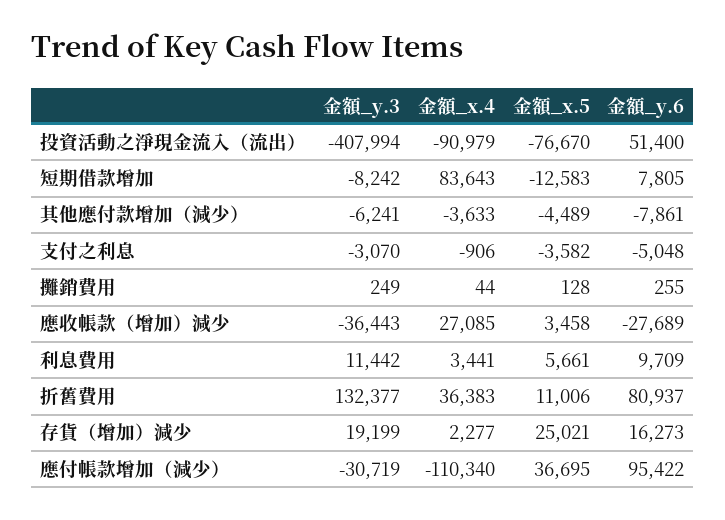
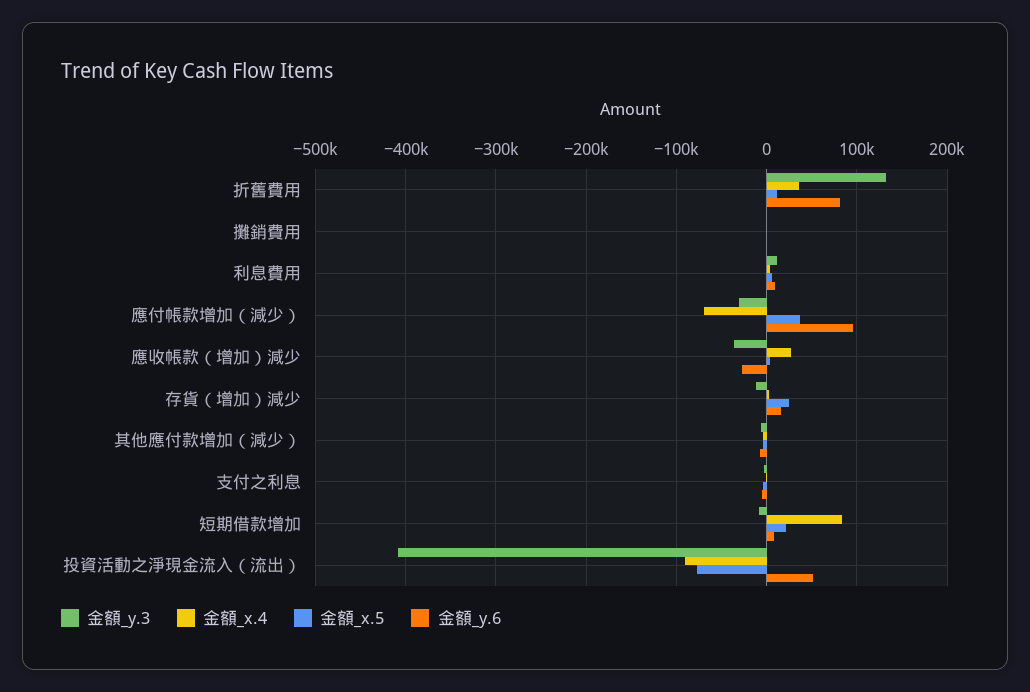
  {
    "金額_y.3": {
      "投資活動之淨現金流入（流出）": -407994,
      "短期借款增加": -8242,
      "其他應付款增加（減少）": -6241,
      "支付之利息": -3070,
      "攤銷費用": 249,
      "應收帳款（增加）減少": -36443,
      "利息費用": 11442,
      "折舊費用": 132377,
-     "存貨（增加）減少": 19199,
+     "存貨（增加）減少": -10000,
      "應付帳款增加（減少）": -30719
    },
    "金額_x.4": {
      "投資活動之淨現金流入（流出）": -90979,
      "短期借款增加": 83643,
      "其他應付款增加（減少）": -3633,
      "支付之利息": -906,
      "攤銷費用": 44,
      "應收帳款（增加）減少": 27085,
      "利息費用": 3441,
      "折舊費用": 36383,
      "存貨（增加）減少": 2277,
-     "應付帳款增加（減少）": -110340
+     "應付帳款增加（減少）": -70000
    },
    "金額_x.5": {
      "投資活動之淨現金流入（流出）": -76670,
-     "短期借款增加": -12583,
+     "短期借款增加": 20000,
      "其他應付款增加（減少）": -4489,
      "支付之利息": -3582,
      "攤銷費用": 128,
      "應收帳款（增加）減少": 3458,
      "利息費用": 5661,
      "折舊費用": 11006,
      "存貨（增加）減少": 25021,
      "應付帳款增加（減少）": 36695
    },
    "金額_y.6": {
      "投資活動之淨現金流入（流出）": 51400,
      "短期借款增加": 7805,
      "其他應付款增加（減少）": -7861,
      "支付之利息": -5048,
      "攤銷費用": 255,
      "應收帳款（增加）減少": -27689,
      "利息費用": 9709,
      "折舊費用": 80937,
      "存貨（增加）減少": 16273,
      "應付帳款增加（減少）": 95422
    }
  }

